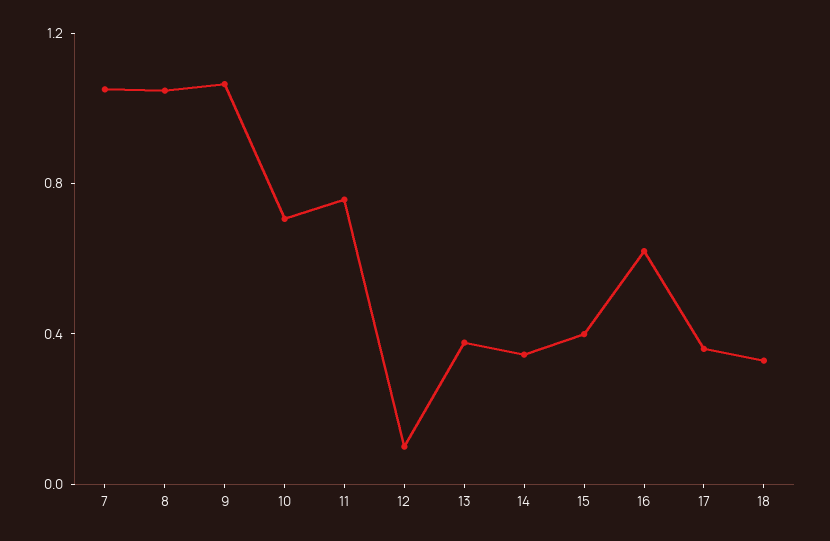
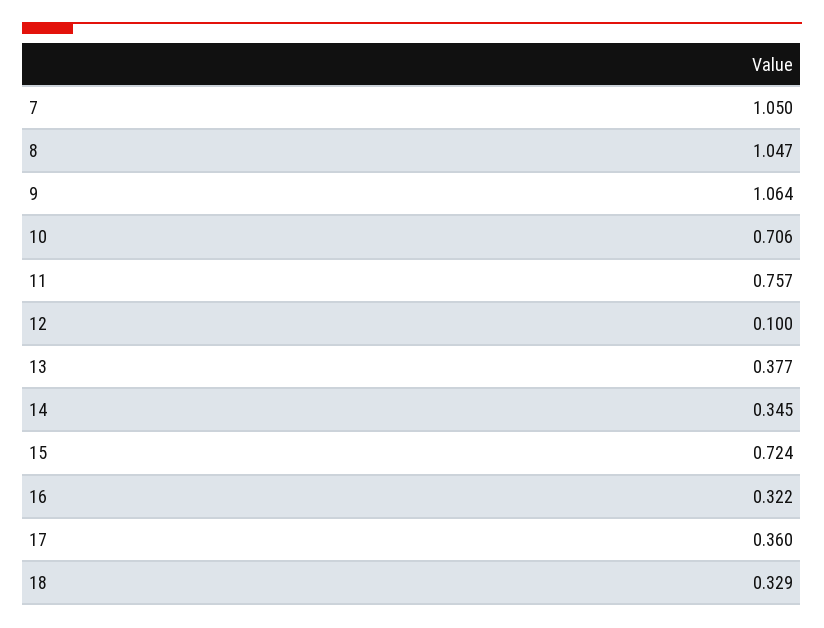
  {
    "7": 1.05,
    "8": 1.047,
    "9": 1.064,
    "10": 0.706,
    "11": 0.757,
    "12": 0.1,
    "13": 0.377,
    "14": 0.345,
-   "15": 0.4,
+   "15": 0.724,
-   "16": 0.6,
+   "16": 0.322,
    "17": 0.36,
    "18": 0.329
  }

